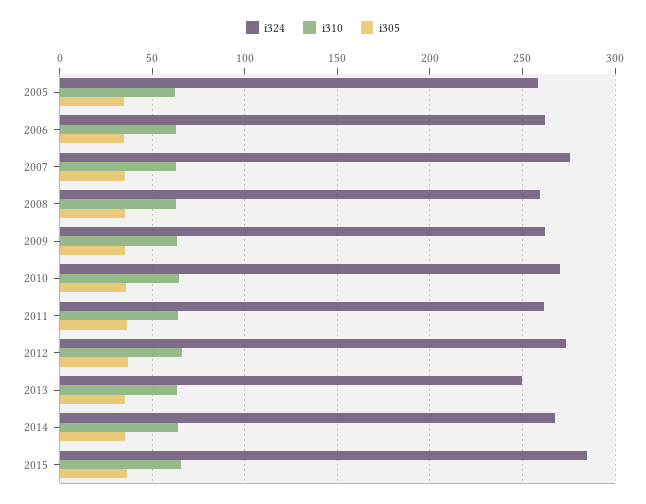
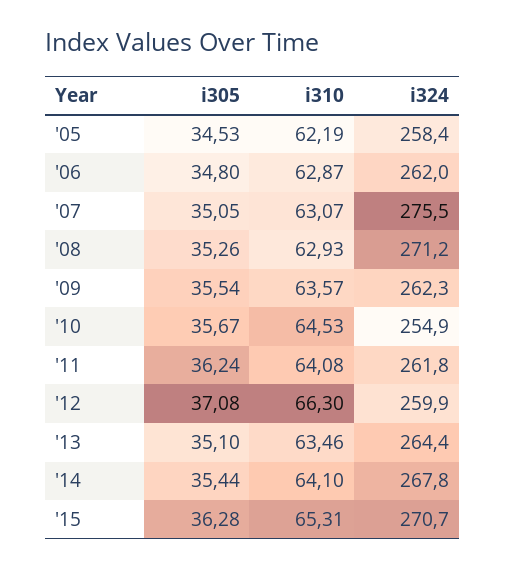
  {
    "i324": {
      "2005": 258.4,
      "2006": 262,
      "2007": 275.5,
-     "2008": 260,
+     "2008": 271.2,
      "2009": 262.3,
-     "2010": 270,
+     "2010": 254.9,
      "2011": 261.8,
-     "2012": 275,
+     "2012": 259.9,
-     "2013": 250,
+     "2013": 264.4,
      "2014": 267.8,
-     "2015": 285
+     "2015": 270.7
    },
    "i310": {
      "2005": 62.19,
      "2006": 62.87,
      "2007": 63.07,
      "2008": 62.93,
      "2009": 63.57,
      "2010": 64.53,
      "2011": 64.08,
      "2012": 66.3,
      "2013": 63.46,
      "2014": 64.1,
      "2015": 65.31
    },
    "i305": {
      "2005": 34.53,
      "2006": 34.8,
      "2007": 35.05,
      "2008": 35.26,
      "2009": 35.54,
      "2010": 35.67,
      "2011": 36.24,
      "2012": 37.08,
      "2013": 35.1,
      "2014": 35.44,
      "2015": 36.28
    }
  }

